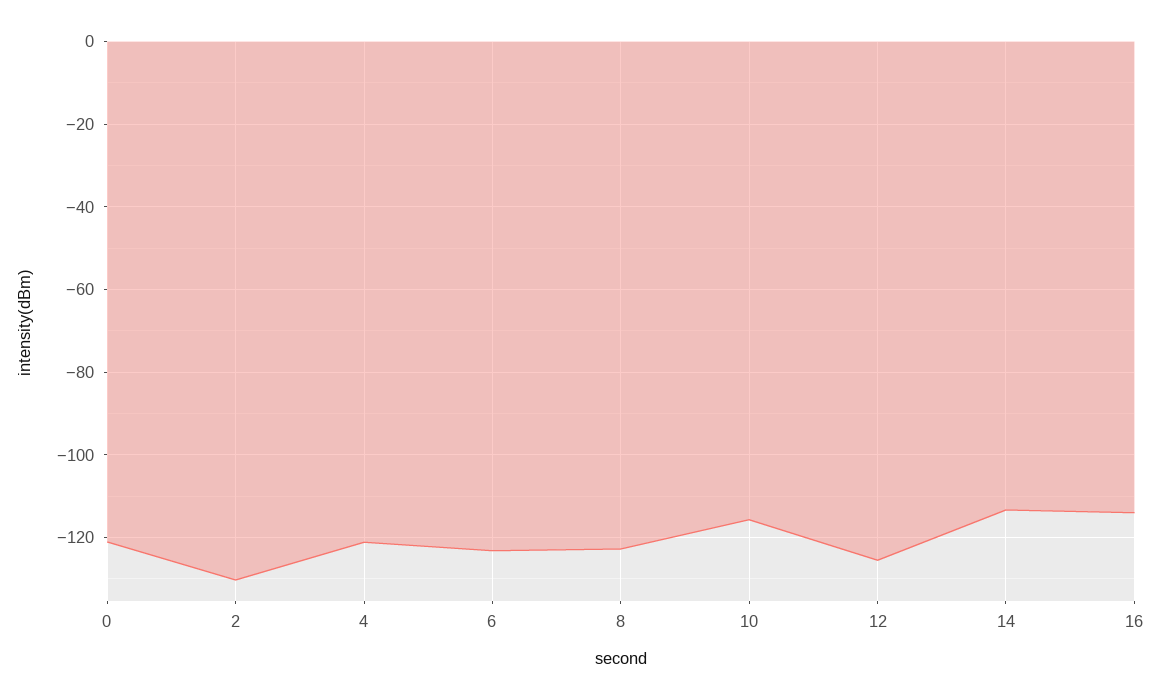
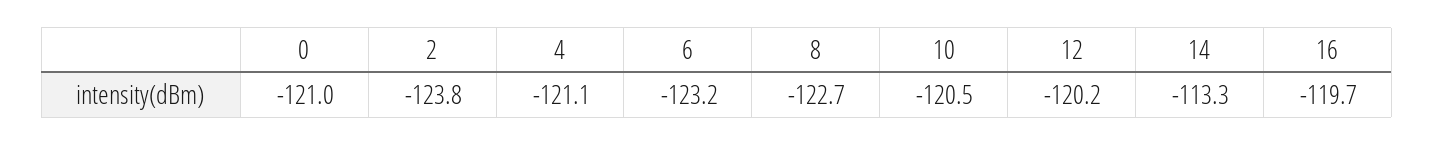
  {
    "0": -121,
-   "2": -130,
+   "2": -123.8,
    "4": -121.1,
    "6": -123.2,
    "8": -122.7,
-   "10": -116,
+   "10": -120.5,
-   "12": -126,
+   "12": -120.2,
    "14": -113.3,
-   "16": -114
+   "16": -119.7
  }

